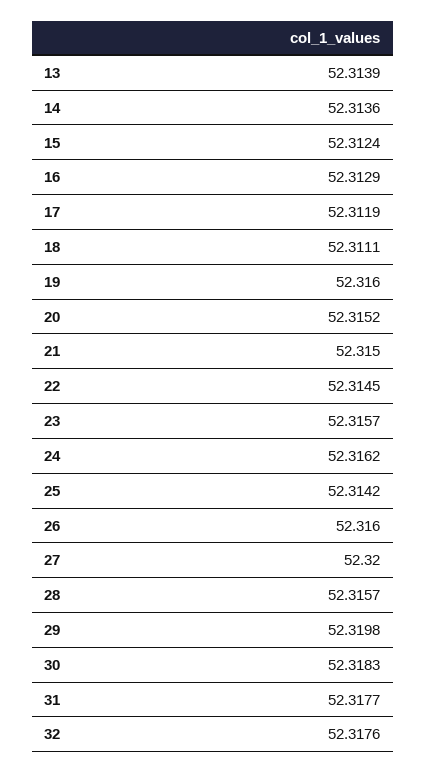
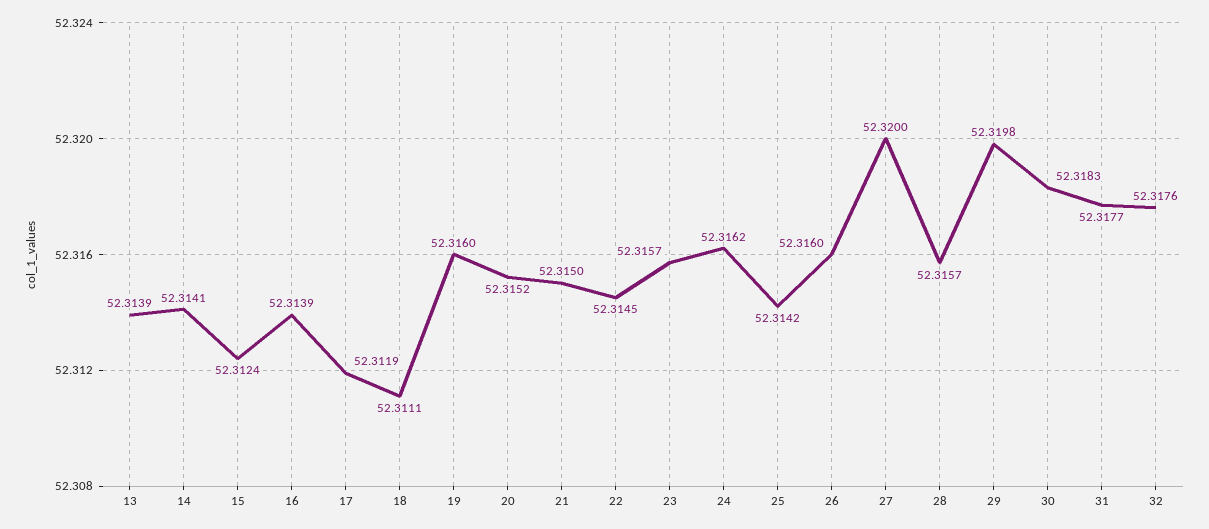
  {
    "13": 52.3139,
-   "14": 52.3136,
+   "14": 52.3141,
    "15": 52.3124,
-   "16": 52.3129,
+   "16": 52.3139,
    "17": 52.3119,
    "18": 52.3111,
    "19": 52.316,
    "20": 52.3152,
    "21": 52.315,
    "22": 52.3145,
    "23": 52.3157,
    "24": 52.3162,
    "25": 52.3142,
    "26": 52.316,
    "27": 52.32,
    "28": 52.3157,
    "29": 52.3198,
    "30": 52.3183,
    "31": 52.3177,
    "32": 52.3176
  }

